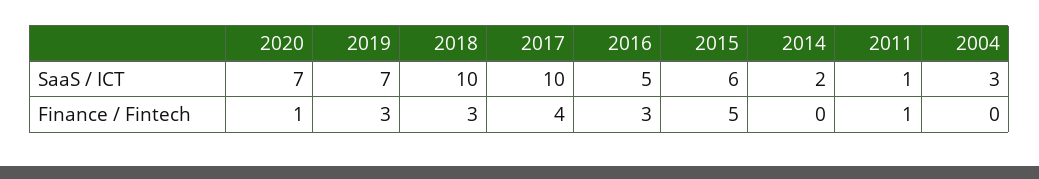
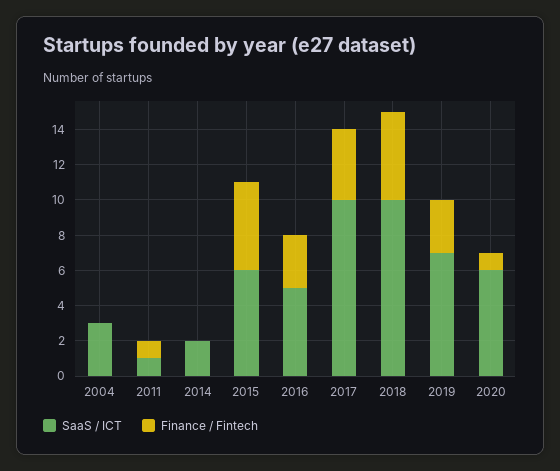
  {
    "SaaS / ICT": {
-     "2020": 7,
+     "2020": 6,
      "2019": 7,
      "2018": 10,
      "2017": 10,
      "2016": 5,
      "2015": 6,
      "2014": 2,
      "2011": 1,
      "2004": 3
    },
    "Finance / Fintech": {
      "2020": 1,
      "2019": 3,
-     "2018": 3,
+     "2018": 5,
      "2017": 4,
      "2016": 3,
      "2015": 5,
      "2014": 0,
      "2011": 1,
      "2004": 0
    }
  }

